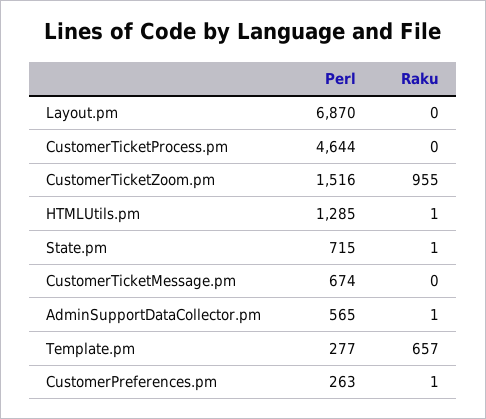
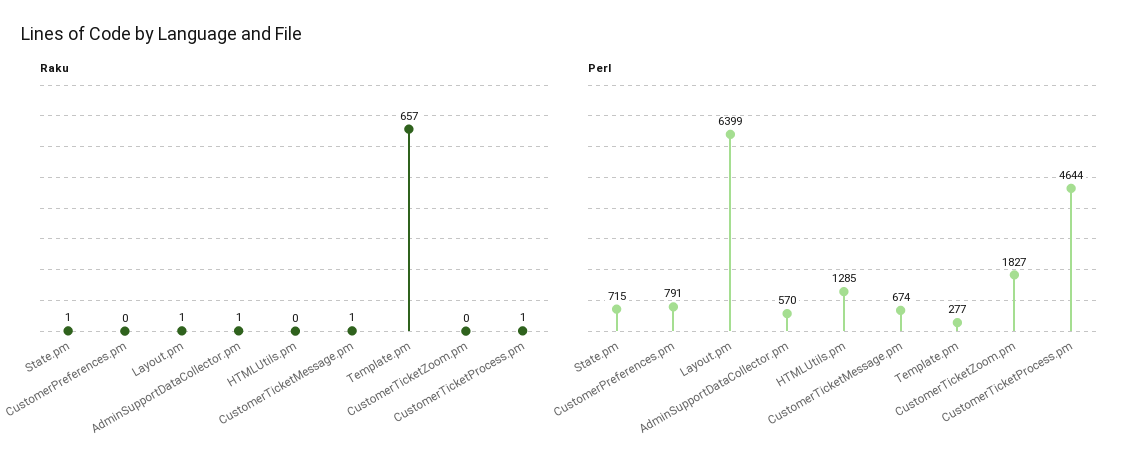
  {
    "Perl": {
-     "Layout.pm": 6870,
+     "Layout.pm": 6399,
      "CustomerTicketProcess.pm": 4644,
-     "CustomerTicketZoom.pm": 1516,
+     "CustomerTicketZoom.pm": 1827,
      "HTMLUtils.pm": 1285,
      "State.pm": 715,
      "CustomerTicketMessage.pm": 674,
-     "AdminSupportDataCollector.pm": 565,
+     "AdminSupportDataCollector.pm": 570,
      "Template.pm": 277,
-     "CustomerPreferences.pm": 263
+     "CustomerPreferences.pm": 791
    },
    "Raku": {
-     "Layout.pm": 0,
+     "Layout.pm": 1,
-     "CustomerTicketProcess.pm": 0,
+     "CustomerTicketProcess.pm": 1,
-     "CustomerTicketZoom.pm": 955,
+     "CustomerTicketZoom.pm": 0,
-     "HTMLUtils.pm": 1,
+     "HTMLUtils.pm": 0,
      "State.pm": 1,
-     "CustomerTicketMessage.pm": 0,
+     "CustomerTicketMessage.pm": 1,
      "AdminSupportDataCollector.pm": 1,
      "Template.pm": 657,
-     "CustomerPreferences.pm": 1
+     "CustomerPreferences.pm": 0
    }
  }

